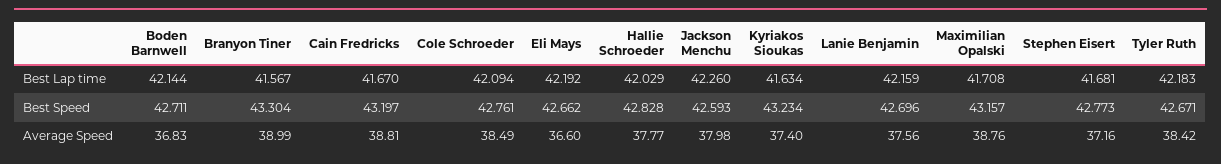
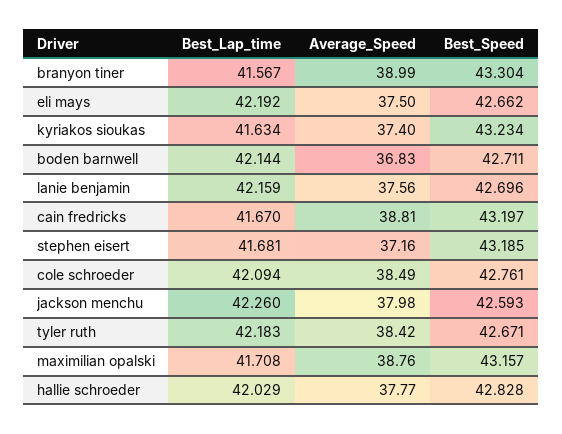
  {
    "Boden Barnwell": {
      "Best Lap time": 42.144,
      "Best Speed": 42.711,
      "Average Speed": 36.83
    },
    "Branyon Tiner": {
      "Best Lap time": 41.567,
      "Best Speed": 43.304,
      "Average Speed": 38.99
    },
    "Cain Fredricks": {
      "Best Lap time": 41.67,
      "Best Speed": 43.197,
      "Average Speed": 38.81
    },
    "Cole Schroeder": {
      "Best Lap time": 42.094,
      "Best Speed": 42.761,
      "Average Speed": 38.49
    },
    "Eli Mays": {
      "Best Lap time": 42.192,
      "Best Speed": 42.662,
-     "Average Speed": 36.6
+     "Average Speed": 37.5
    },
    "Hallie Schroeder": {
      "Best Lap time": 42.029,
      "Best Speed": 42.828,
      "Average Speed": 37.77
    },
    "Jackson Menchu": {
      "Best Lap time": 42.26,
      "Best Speed": 42.593,
      "Average Speed": 37.98
    },
    "Kyriakos Sioukas": {
      "Best Lap time": 41.634,
      "Best Speed": 43.234,
      "Average Speed": 37.4
    },
    "Lanie Benjamin": {
      "Best Lap time": 42.159,
      "Best Speed": 42.696,
      "Average Speed": 37.56
    },
    "Maximilian Opalski": {
      "Best Lap time": 41.708,
      "Best Speed": 43.157,
      "Average Speed": 38.76
    },
    "Stephen Eisert": {
      "Best Lap time": 41.681,
-     "Best Speed": 42.773,
+     "Best Speed": 43.185,
      "Average Speed": 37.16
    },
    "Tyler Ruth": {
      "Best Lap time": 42.183,
      "Best Speed": 42.671,
      "Average Speed": 38.42
    }
  }

